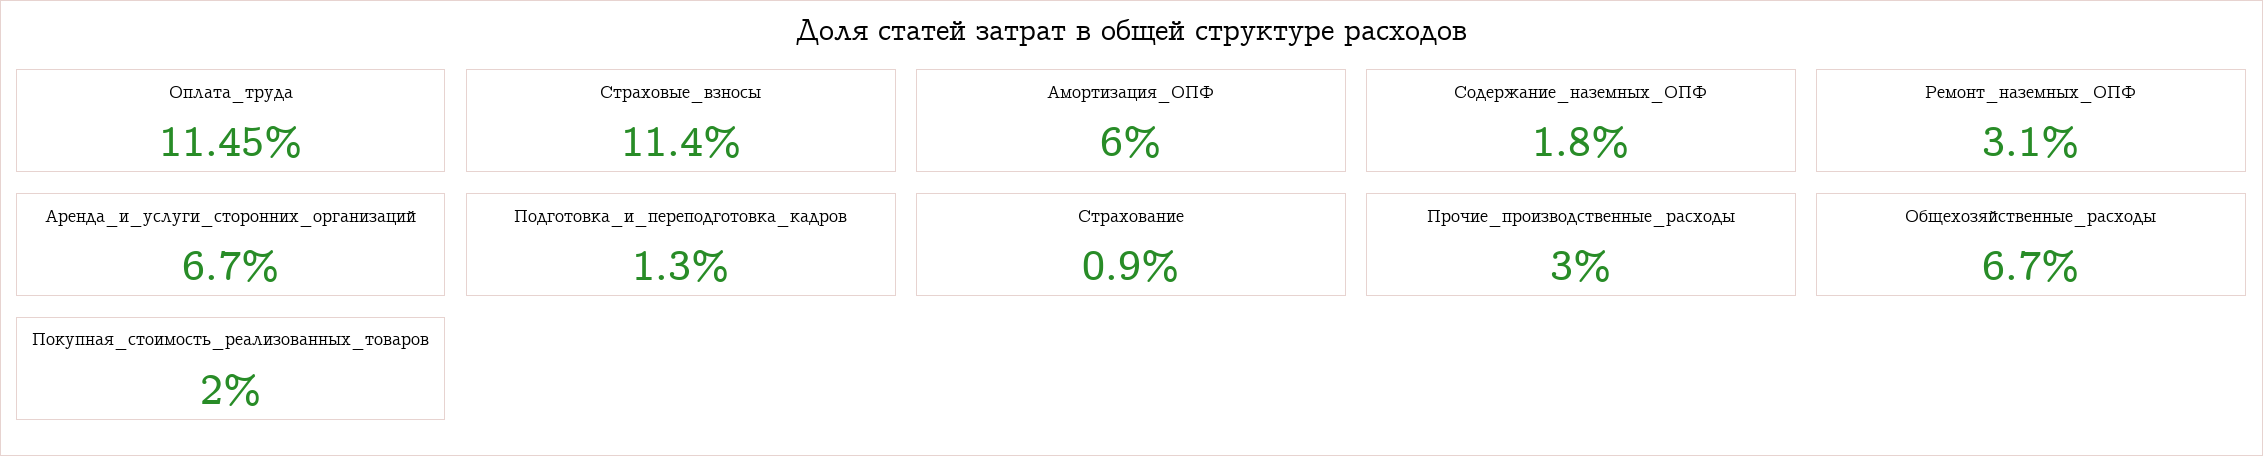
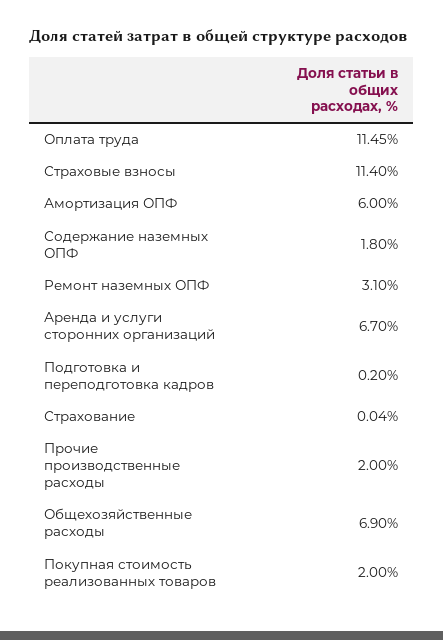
  {
    "Оплата_труда": 11.45,
    "Страховые_взносы": 11.4,
    "Амортизация_ОПФ": 6,
    "Содержание_наземных_ОПФ": 1.8,
    "Ремонт_наземных_ОПФ": 3.1,
    "Аренда_и_услуги_сторонних_организаций": 6.7,
-   "Подготовка_и_переподготовка_кадров": 1.3,
+   "Подготовка_и_переподготовка_кадров": 0.2,
-   "Страхование": 0.9,
+   "Страхование": 0.04,
-   "Прочие_производственные_расходы": 3,
+   "Прочие_производственные_расходы": 2,
-   "Общехозяйственные_расходы": 6.7,
+   "Общехозяйственные_расходы": 6.9,
    "Покупная_стоимость_реализованных_товаров": 2
  }

